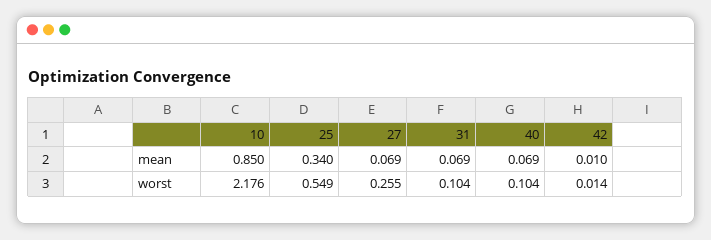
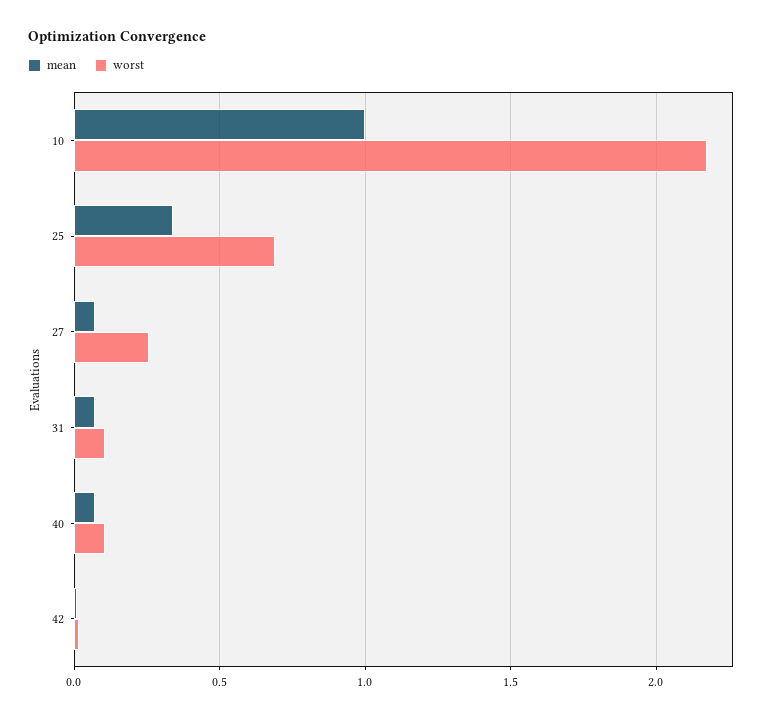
  {
    "mean": {
-     "10": 0.85,
+     "10": 1,
      "25": 0.34,
      "27": 0.069,
      "31": 0.069,
      "40": 0.069,
      "42": 0.01
    },
    "worst": {
      "10": 2.176,
-     "25": 0.549,
+     "25": 0.7,
      "27": 0.255,
      "31": 0.104,
      "40": 0.104,
      "42": 0.014
    }
  }

